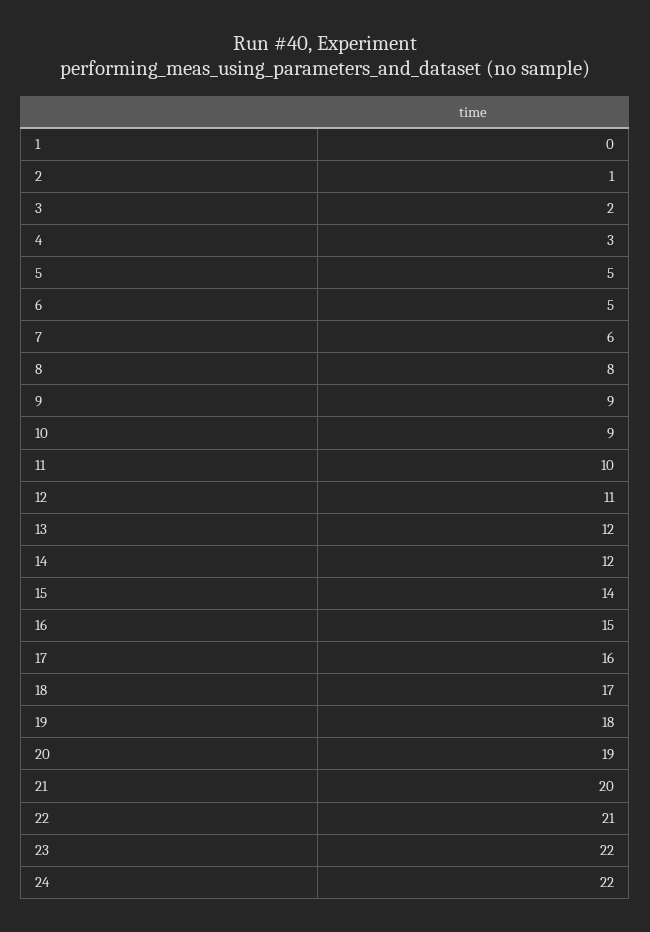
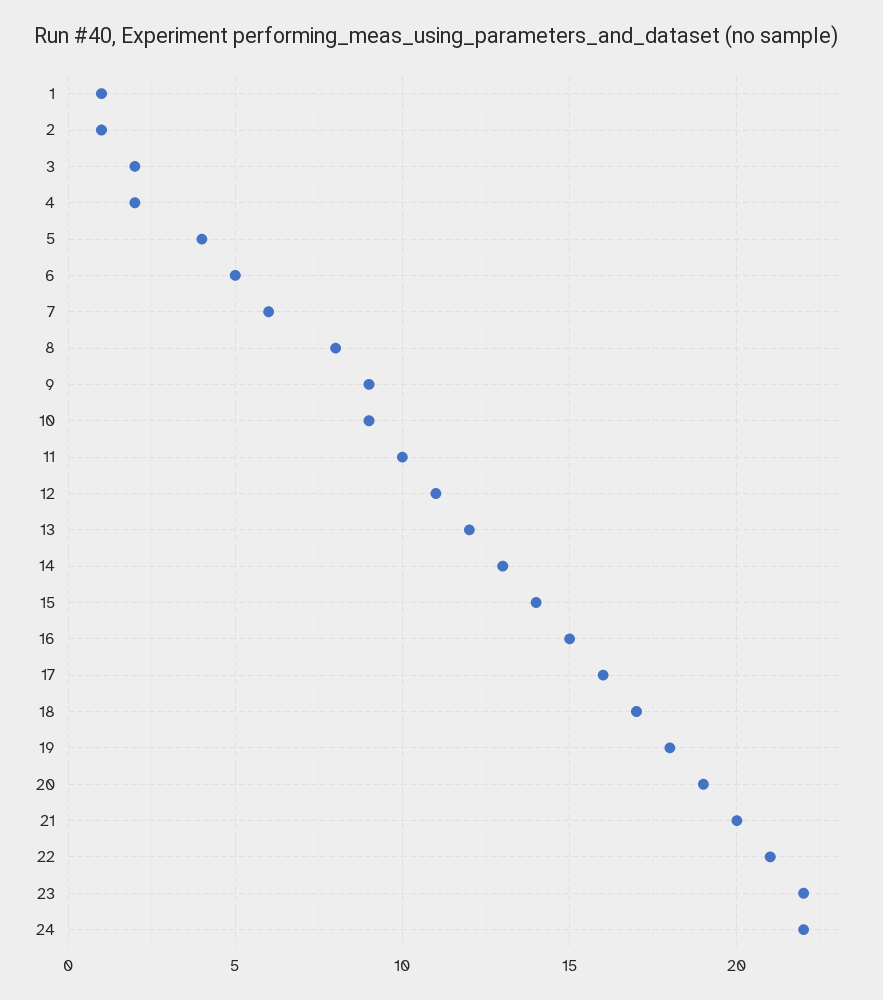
  {
-   "1": 0,
+   "1": 1,
    "2": 1,
    "3": 2,
-   "4": 3,
+   "4": 2,
-   "5": 5,
+   "5": 4,
    "6": 5,
    "7": 6,
    "8": 8,
    "9": 9,
    "10": 9,
    "11": 10,
    "12": 11,
    "13": 12,
-   "14": 12,
+   "14": 13,
    "15": 14,
    "16": 15,
    "17": 16,
    "18": 17,
    "19": 18,
    "20": 19,
    "21": 20,
    "22": 21,
    "23": 22,
    "24": 22
  }

